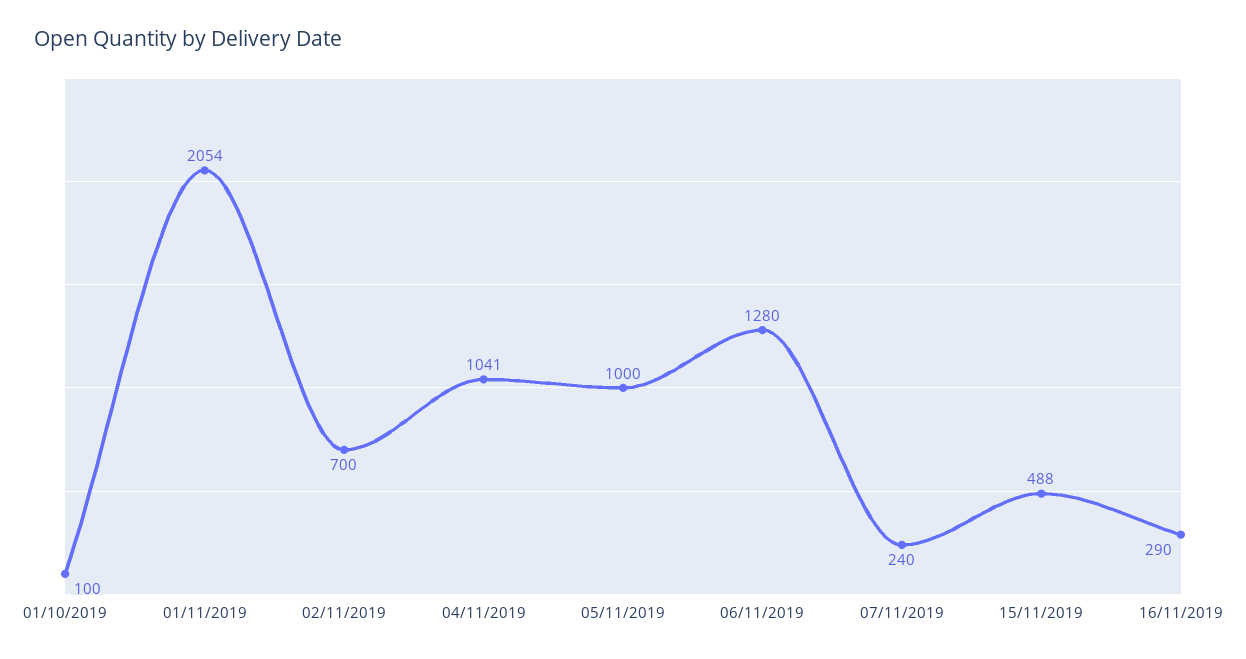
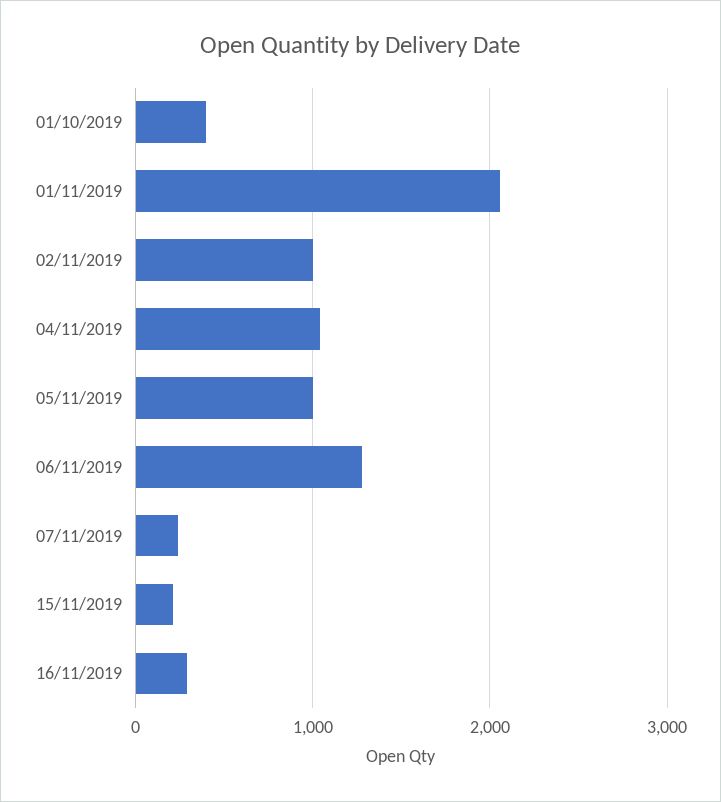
  {
-   "01/10/2019": 100,
+   "01/10/2019": 400,
    "01/11/2019": 2054,
-   "02/11/2019": 700,
+   "02/11/2019": 1000,
    "04/11/2019": 1041,
    "05/11/2019": 1000,
    "06/11/2019": 1280,
    "07/11/2019": 240,
-   "15/11/2019": 488,
+   "15/11/2019": 200,
    "16/11/2019": 290
  }

